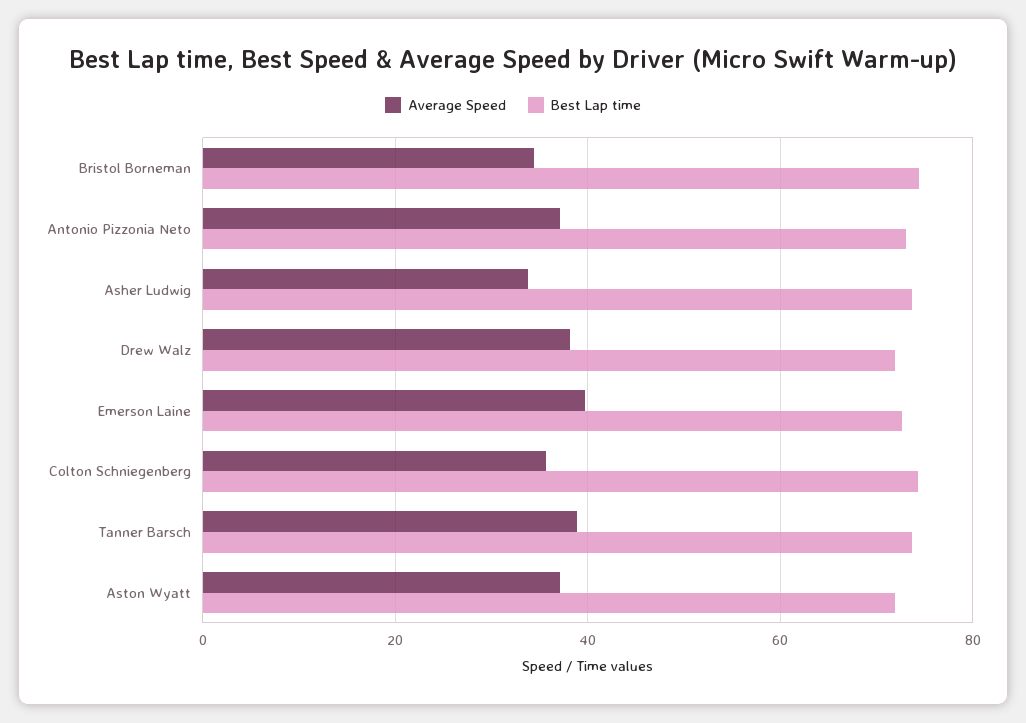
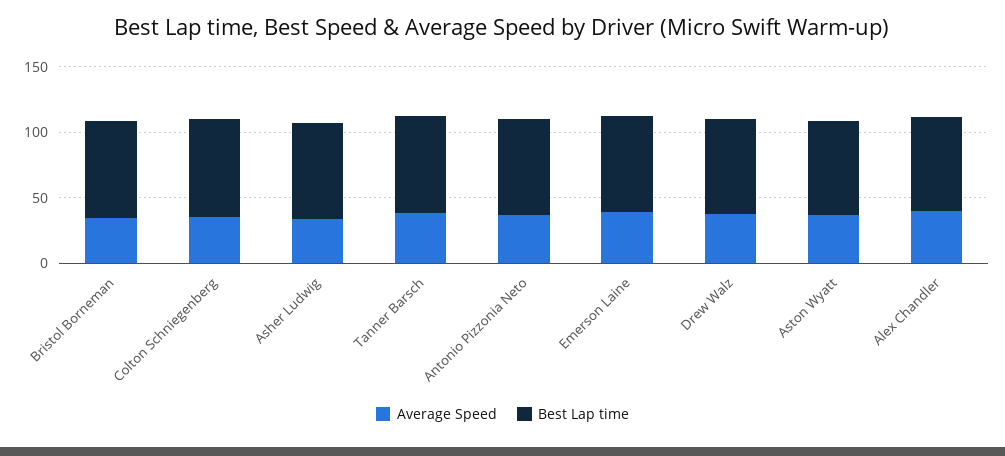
  {
    "Average Speed": {
      "Bristol Borneman": 34,
      "Antonio Pizzonia Neto": 38,
      "Asher Ludwig": 34,
      "Drew Walz": 38,
      "Emerson Laine": 40,
      "Colton Schniegenberg": 36,
      "Tanner Barsch": 38,
-     "Aston Wyatt": 38
+     "Aston Wyatt": 38,
+     "Alex Chandler": 40
    },
    "Best Lap time": {
      "Bristol Borneman": 74,
      "Antonio Pizzonia Neto": 74,
      "Asher Ludwig": 74,
      "Drew Walz": 72,
      "Emerson Laine": 72,
      "Colton Schniegenberg": 74,
      "Tanner Barsch": 74,
-     "Aston Wyatt": 72
+     "Aston Wyatt": 72,
+     "Alex Chandler": 70
    }
  }

